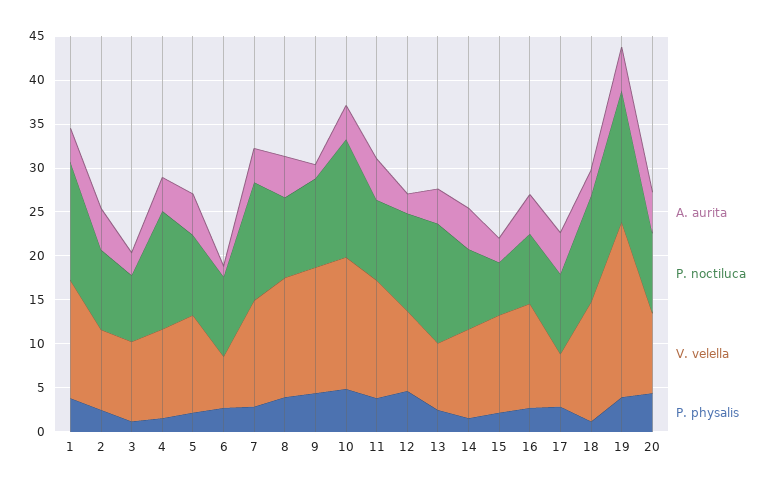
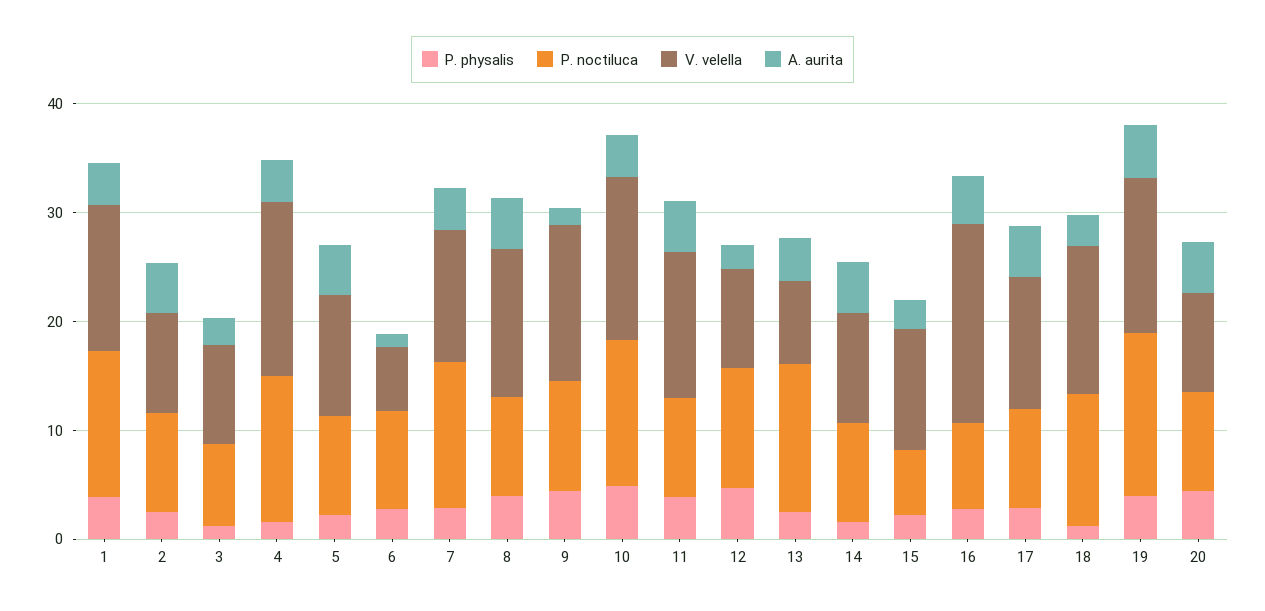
  {
    "A. aurita": {
      "1": 4,
      "2": 5,
      "3": 3,
      "4": 4,
      "5": 5,
      "6": 1,
      "7": 4,
      "8": 5,
      "9": 2,
      "10": 4,
      "11": 5,
      "12": 2,
      "13": 4,
      "14": 5,
      "15": 3,
      "16": 4,
      "17": 5,
      "18": 3,
      "19": 5,
      "20": 5
    },
    "P. noctiluca": {
      "1": 13,
      "2": 9,
      "3": 8,
      "4": 13,
      "5": 9,
      "6": 9,
      "7": 13,
      "8": 9,
      "9": 10,
      "10": 13,
      "11": 9,
      "12": 11,
      "13": 14,
      "14": 9,
      "15": 6,
      "16": 8,
      "17": 9,
      "18": 12,
      "19": 15,
      "20": 9
    },
    "V. velella": {
      "1": 13,
      "2": 9,
      "3": 9,
-     "4": 10,
+     "4": 16,
      "5": 11,
      "6": 6,
      "7": 12,
      "8": 14,
      "9": 14,
      "10": 15,
      "11": 13,
      "12": 9,
      "13": 8,
      "14": 10,
      "15": 11,
-     "16": 12,
+     "16": 18,
-     "17": 6,
+     "17": 12,
      "18": 14,
-     "19": 20,
+     "19": 14,
      "20": 9
    },
    "P. physalis": {
      "1": 4,
      "2": 3,
      "3": 1,
      "4": 2,
      "5": 2,
      "6": 3,
      "7": 3,
      "8": 4,
      "9": 4,
      "10": 5,
      "11": 4,
      "12": 5,
      "13": 3,
      "14": 2,
      "15": 2,
      "16": 3,
      "17": 3,
      "18": 1,
      "19": 4,
      "20": 4
    }
  }

